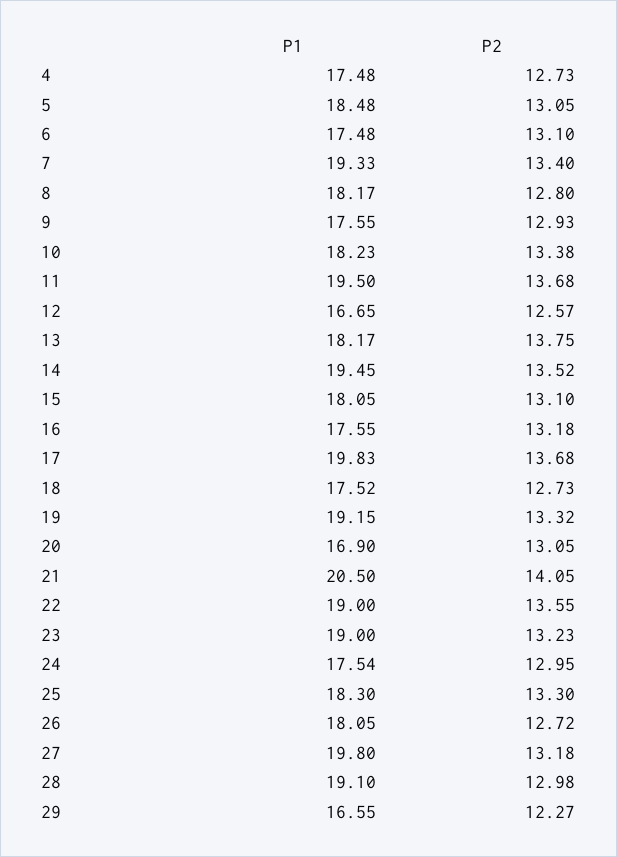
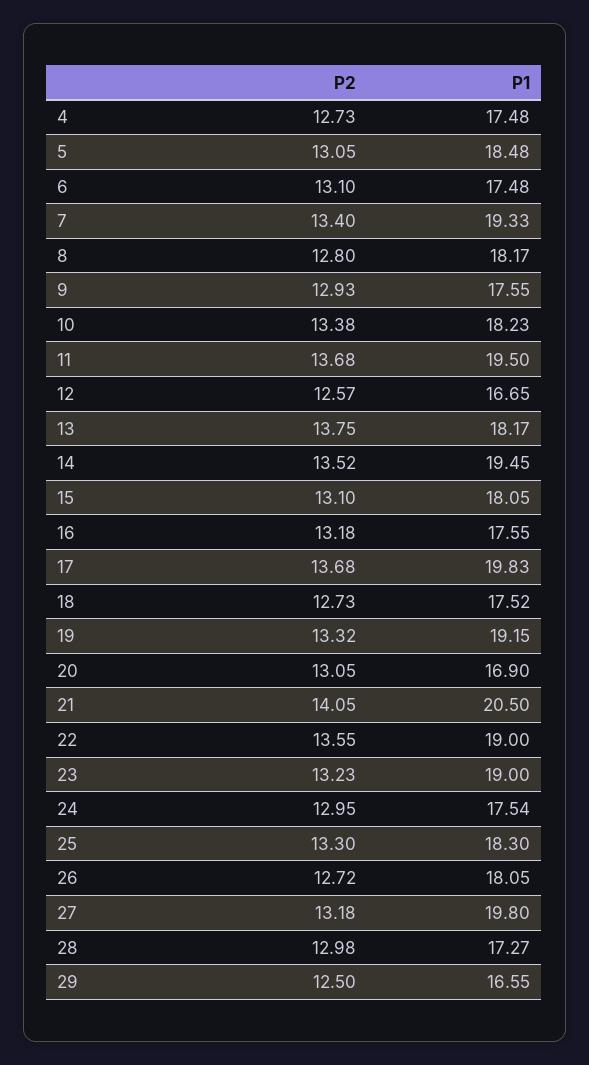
  {
    "P1": {
      "4": 17.48,
      "5": 18.48,
      "6": 17.48,
      "7": 19.33,
      "8": 18.17,
      "9": 17.55,
      "10": 18.23,
      "11": 19.5,
      "12": 16.65,
      "13": 18.17,
      "14": 19.45,
      "15": 18.05,
      "16": 17.55,
      "17": 19.83,
      "18": 17.52,
      "19": 19.15,
      "20": 16.9,
      "21": 20.5,
      "22": 19,
      "23": 19,
      "24": 17.54,
      "25": 18.3,
      "26": 18.05,
      "27": 19.8,
-     "28": 19.1,
+     "28": 17.27,
      "29": 16.55
    },
    "P2": {
      "4": 12.73,
      "5": 13.05,
      "6": 13.1,
      "7": 13.4,
      "8": 12.8,
      "9": 12.93,
      "10": 13.38,
      "11": 13.68,
      "12": 12.57,
      "13": 13.75,
      "14": 13.52,
      "15": 13.1,
      "16": 13.18,
      "17": 13.68,
      "18": 12.73,
      "19": 13.32,
      "20": 13.05,
      "21": 14.05,
      "22": 13.55,
      "23": 13.23,
      "24": 12.95,
      "25": 13.3,
      "26": 12.72,
      "27": 13.18,
      "28": 12.98,
-     "29": 12.27
+     "29": 12.5
    }
  }

